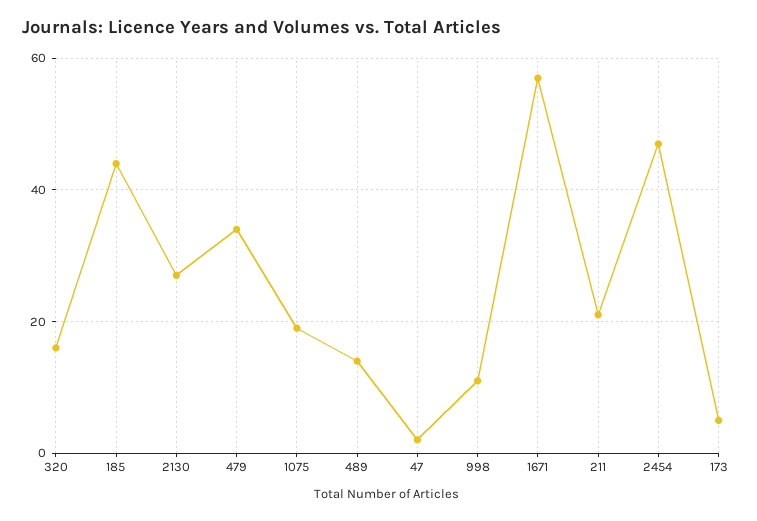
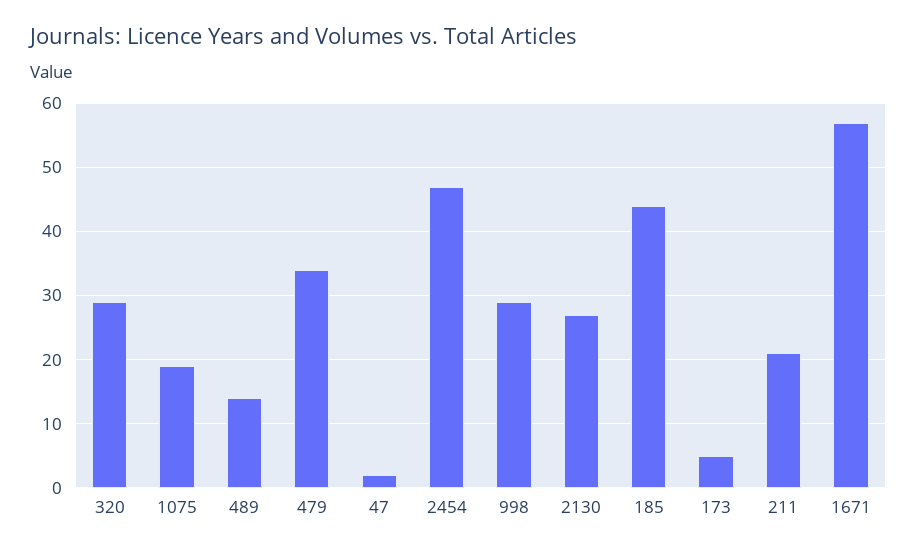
  {
-   "320": 15,
+   "320": 29,
    "185": 44,
    "2130": 27,
    "479": 34,
    "1075": 19,
    "489": 14,
    "47": 2,
-   "998": 10,
+   "998": 29,
    "1671": 57,
    "211": 21,
    "2454": 47,
    "173": 5
  }

